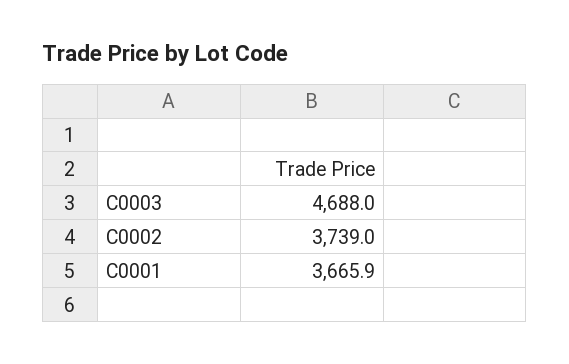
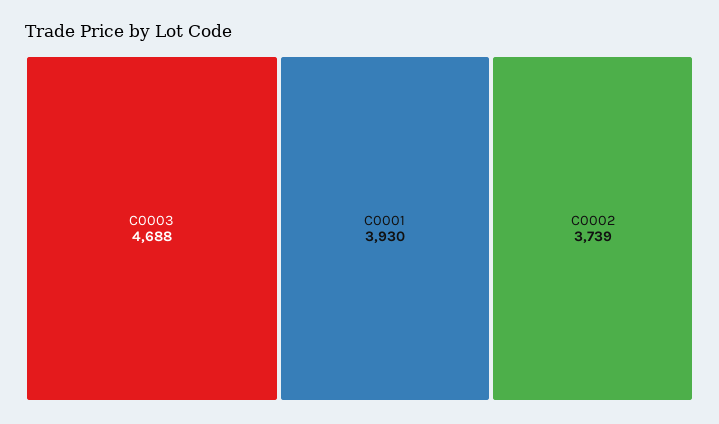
  {
    "C0003": 4688,
    "C0002": 3739,
-   "C0001": 3665.9
+   "C0001": 3930
  }

